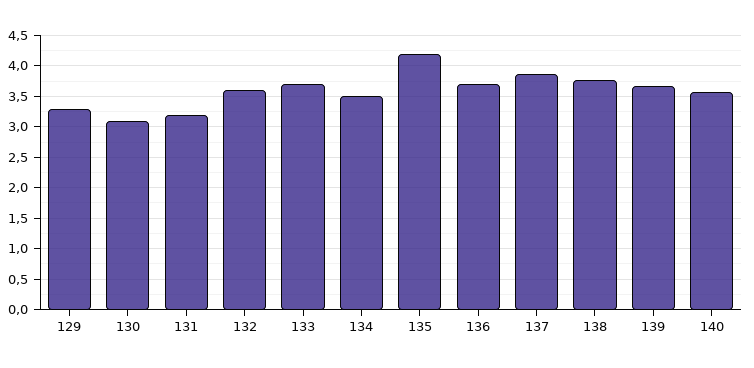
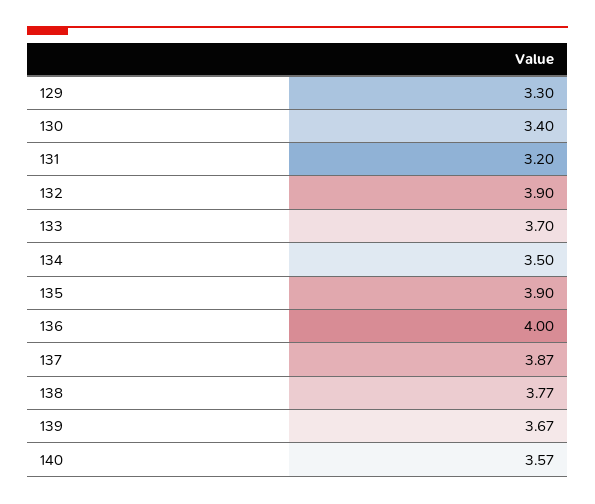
  {
    "129": 3.3,
-   "130": 3.1,
+   "130": 3.4,
    "131": 3.2,
-   "132": 3.6,
+   "132": 3.9,
    "133": 3.7,
    "134": 3.5,
-   "135": 4.2,
+   "135": 3.9,
-   "136": 3.7,
+   "136": 4,
    "137": 3.87,
    "138": 3.77,
    "139": 3.67,
    "140": 3.57
  }

